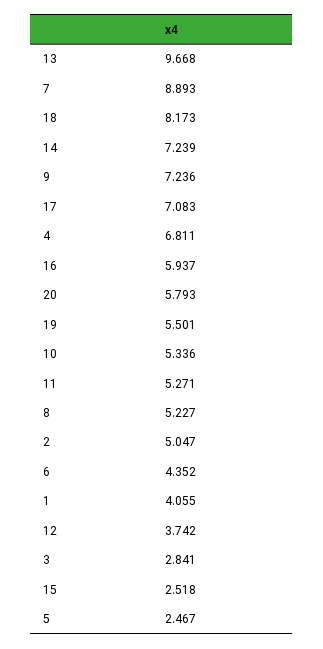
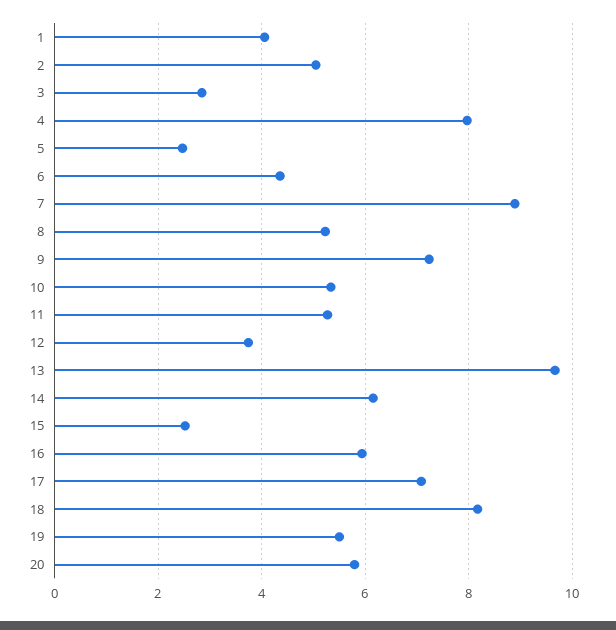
  {
    "13": 9.668,
    "7": 8.893,
    "18": 8.173,
-   "14": 7.239,
+   "14": 6.2,
    "9": 7.236,
    "17": 7.083,
-   "4": 6.811,
+   "4": 8,
    "16": 5.937,
    "20": 5.793,
    "19": 5.501,
    "10": 5.336,
    "11": 5.271,
    "8": 5.227,
    "2": 5.047,
    "6": 4.352,
    "1": 4.055,
    "12": 3.742,
    "3": 2.841,
    "15": 2.518,
    "5": 2.467
  }

